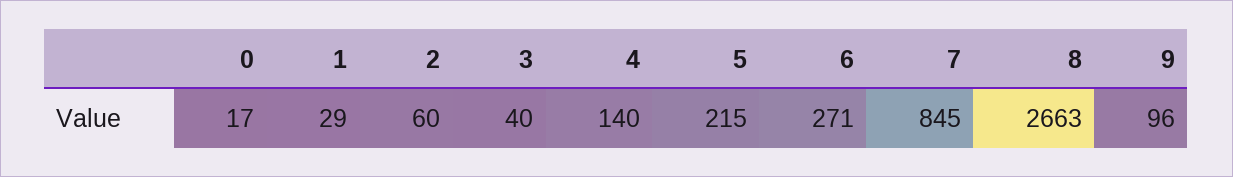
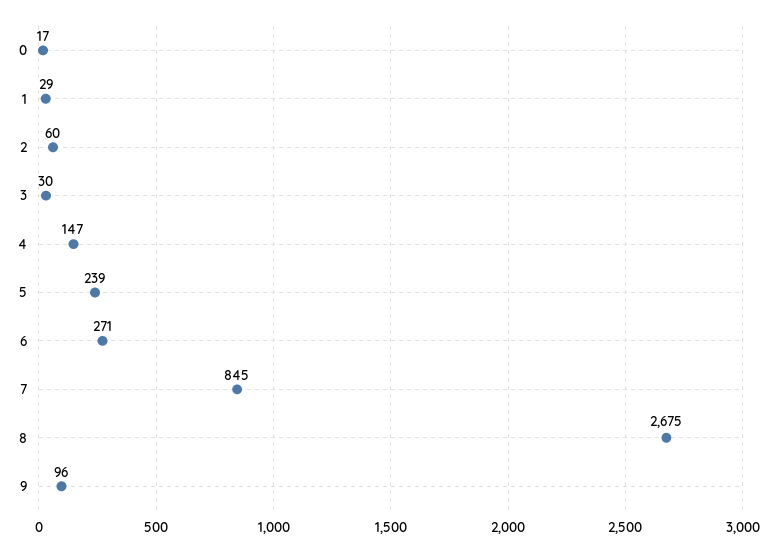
  {
    "0": 17,
    "1": 29,
    "2": 60,
-   "3": 40,
+   "3": 30,
-   "4": 140,
+   "4": 147,
-   "5": 215,
+   "5": 239,
    "6": 271,
    "7": 845,
-   "8": 2663,
+   "8": 2675,
    "9": 96
  }

